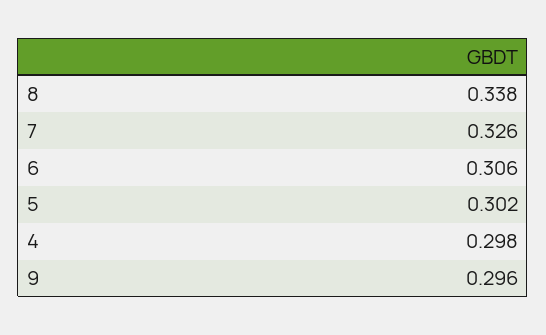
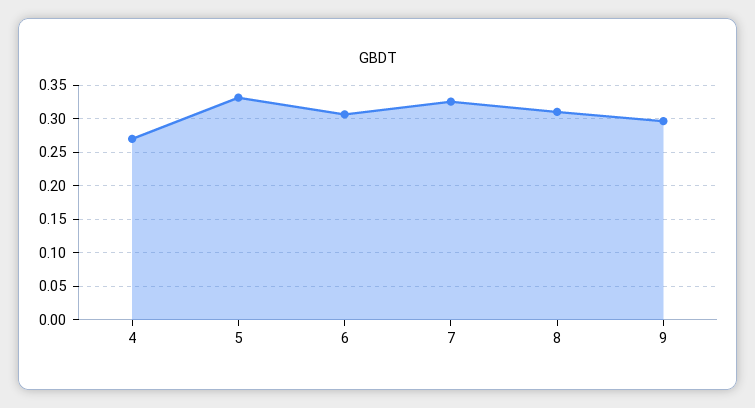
  {
-   "8": 0.338,
+   "8": 0.31,
    "7": 0.326,
    "6": 0.306,
-   "5": 0.302,
+   "5": 0.33,
-   "4": 0.298,
+   "4": 0.27,
    "9": 0.296
  }

